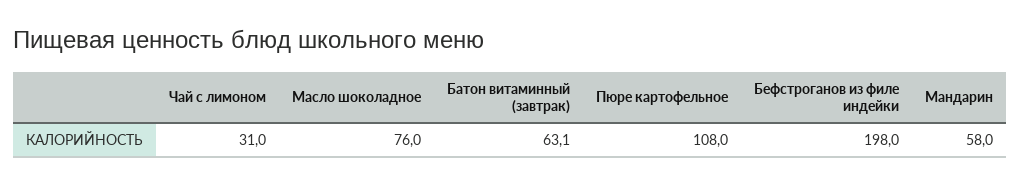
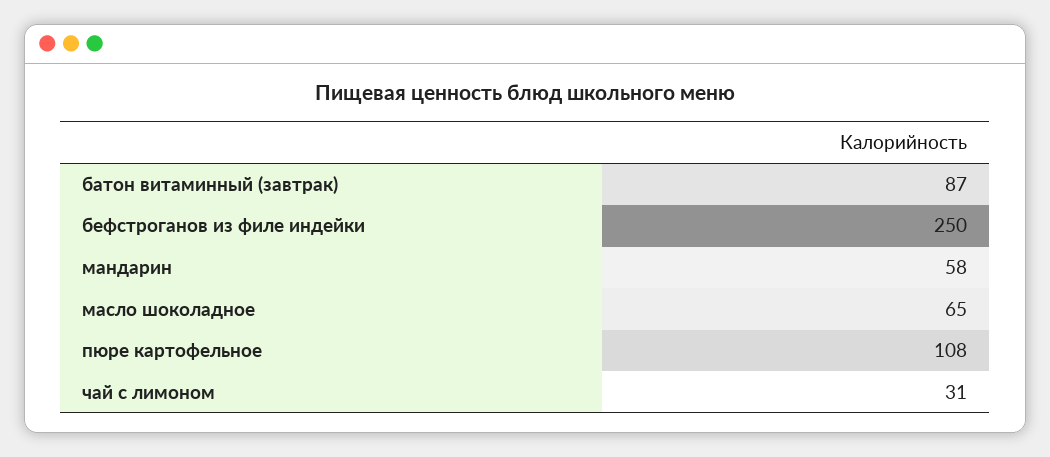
  {
    "Чай с лимоном": 31,
-   "Масло шоколадное": 76,
+   "Масло шоколадное": 65,
-   "Батон витаминный (завтрак)": 63.1,
+   "Батон витаминный (завтрак)": 87,
    "Пюре картофельное": 108,
-   "Бефстроганов из филе индейки": 198,
+   "Бефстроганов из филе индейки": 250,
    "Мандарин": 58
  }

